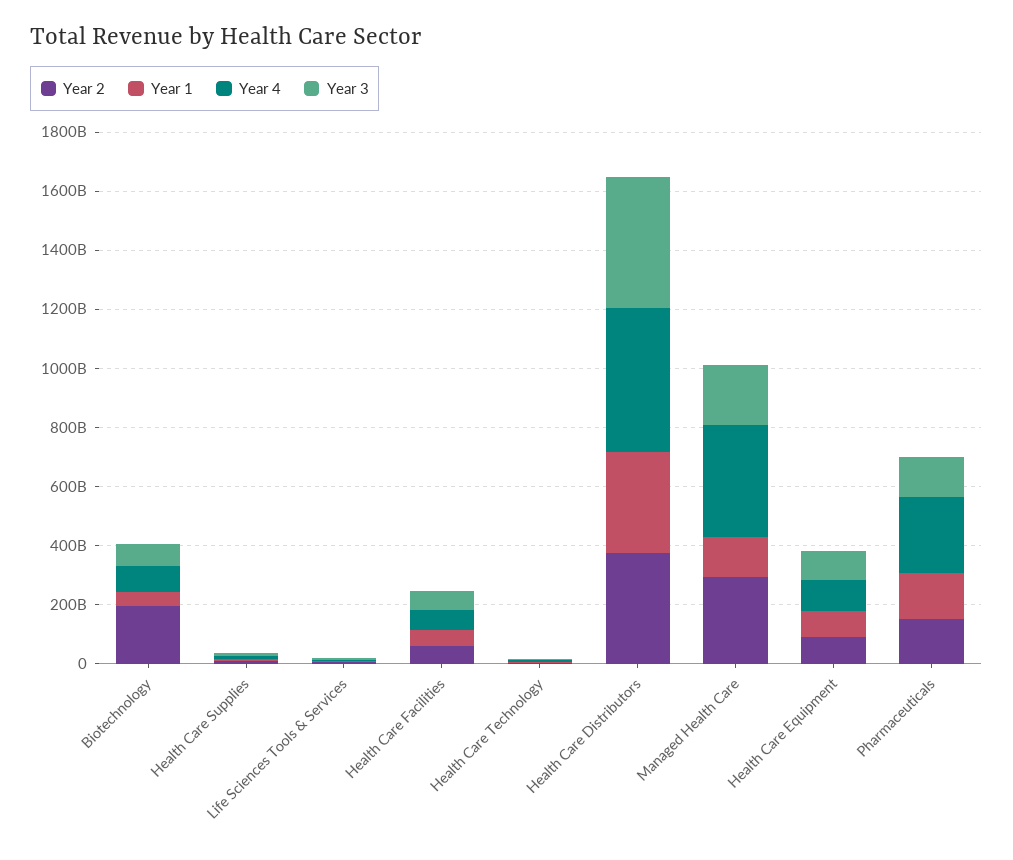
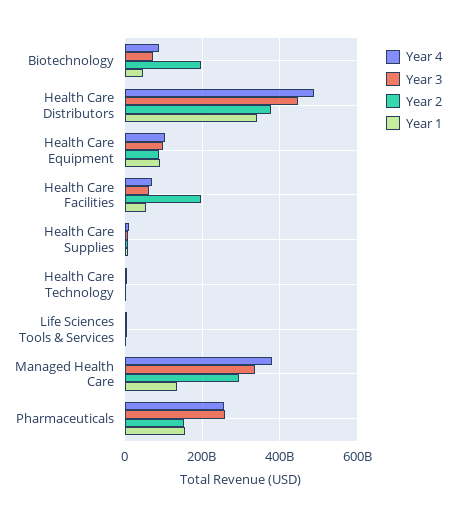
  {
    "Year 2": {
      "Biotechnology": 200000000000,
      "Health Care Supplies": 0,
      "Life Sciences Tools & Services": 0,
-     "Health Care Facilities": 50000000000,
+     "Health Care Facilities": 200000000000,
      "Health Care Technology": 0,
      "Health Care Distributors": 380000000000,
      "Managed Health Care": 300000000000,
      "Health Care Equipment": 80000000000,
      "Pharmaceuticals": 160000000000
    },
    "Year 1": {
      "Biotechnology": 40000000000,
      "Health Care Supplies": 0,
      "Life Sciences Tools & Services": 0,
      "Health Care Facilities": 60000000000,
      "Health Care Technology": 0,
      "Health Care Distributors": 340000000000,
      "Managed Health Care": 140000000000,
      "Health Care Equipment": 100000000000,
      "Pharmaceuticals": 160000000000
    },
    "Year 4": {
      "Biotechnology": 80000000000,
      "Health Care Supplies": 20000000000,
      "Life Sciences Tools & Services": 0,
      "Health Care Facilities": 60000000000,
      "Health Care Technology": 0,
      "Health Care Distributors": 480000000000,
      "Managed Health Care": 380000000000,
      "Health Care Equipment": 100000000000,
      "Pharmaceuticals": 260000000000
    },
    "Year 3": {
      "Biotechnology": 80000000000,
      "Health Care Supplies": 0,
      "Life Sciences Tools & Services": 0,
      "Health Care Facilities": 60000000000,
      "Health Care Technology": 0,
      "Health Care Distributors": 440000000000,
-     "Managed Health Care": 200000000000,
+     "Managed Health Care": 340000000000,
      "Health Care Equipment": 100000000000,
-     "Pharmaceuticals": 150000000000
+     "Pharmaceuticals": 260000000000
    }
  }

